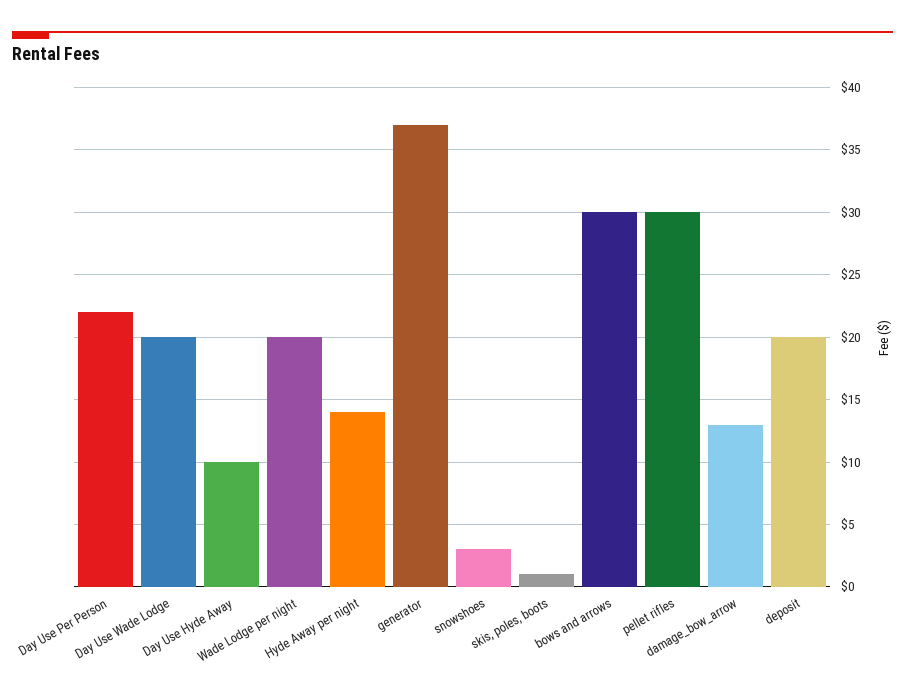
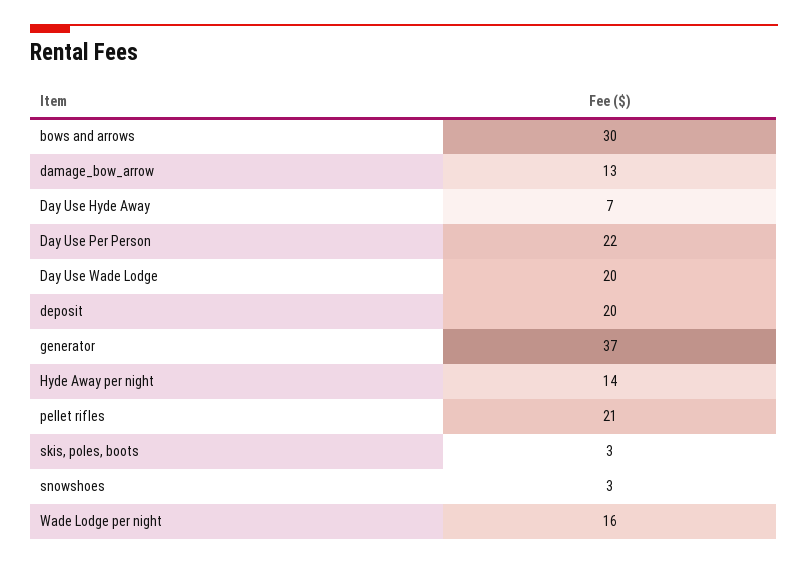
  {
    "Day Use Per Person": 22,
    "Day Use Wade Lodge": 20,
-   "Day Use Hyde Away": 10,
+   "Day Use Hyde Away": 7,
-   "Wade Lodge per night": 20,
+   "Wade Lodge per night": 16,
    "Hyde Away per night": 14,
    "generator": 37,
    "snowshoes": 3,
-   "skis, poles, boots": 1,
+   "skis, poles, boots": 3,
    "bows and arrows": 30,
-   "pellet rifles": 30,
+   "pellet rifles": 21,
    "damage_bow_arrow": 13,
    "deposit": 20
  }

